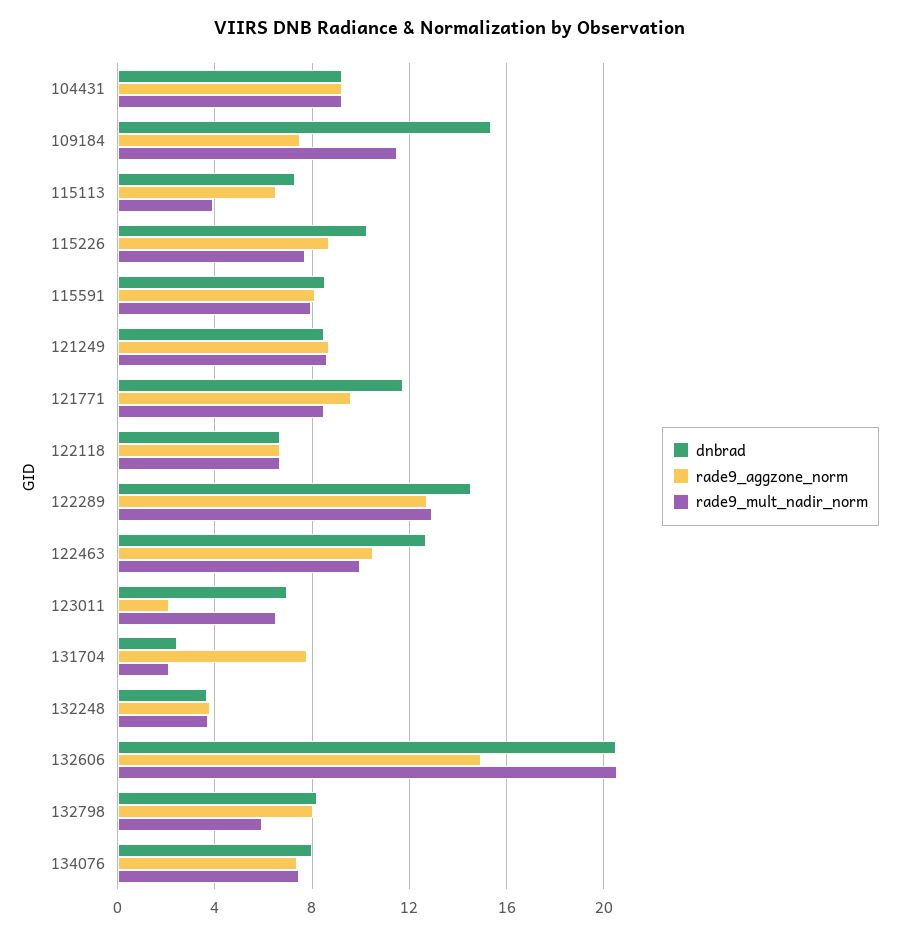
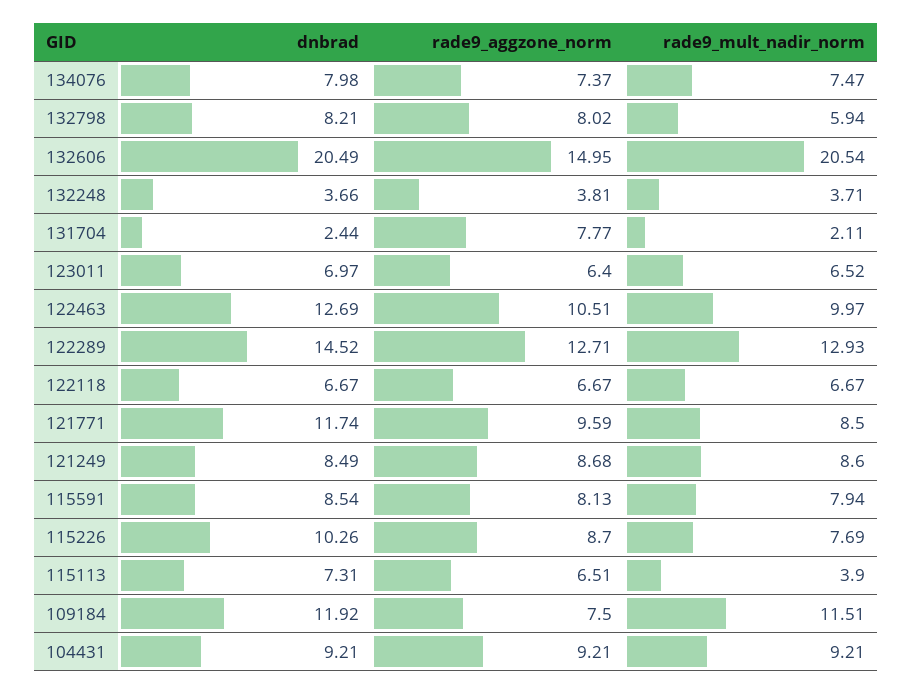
  {
    "dnbrad": {
      "104431": 9.21,
-     "109184": 15.5,
+     "109184": 11.92,
      "115113": 7.31,
      "115226": 10.26,
      "115591": 8.54,
      "121249": 8.49,
      "121771": 11.74,
      "122118": 6.67,
      "122289": 14.52,
      "122463": 12.69,
      "123011": 6.97,
      "131704": 2.44,
      "132248": 3.66,
      "132606": 20.49,
      "132798": 8.21,
      "134076": 7.98
    },
    "rade9_aggzone_norm": {
      "104431": 9.21,
      "109184": 7.5,
      "115113": 6.51,
      "115226": 8.7,
      "115591": 8.13,
      "121249": 8.68,
      "121771": 9.59,
      "122118": 6.67,
      "122289": 12.71,
      "122463": 10.51,
-     "123011": 2,
+     "123011": 6.4,
      "131704": 7.77,
      "132248": 3.81,
      "132606": 14.95,
      "132798": 8.02,
      "134076": 7.37
    },
    "rade9_mult_nadir_norm": {
      "104431": 9.21,
      "109184": 11.51,
      "115113": 3.9,
      "115226": 7.69,
      "115591": 7.94,
      "121249": 8.6,
      "121771": 8.5,
      "122118": 6.67,
      "122289": 12.93,
      "122463": 9.97,
      "123011": 6.52,
      "131704": 2.11,
      "132248": 3.71,
      "132606": 20.54,
      "132798": 5.94,
      "134076": 7.47
    }
  }

